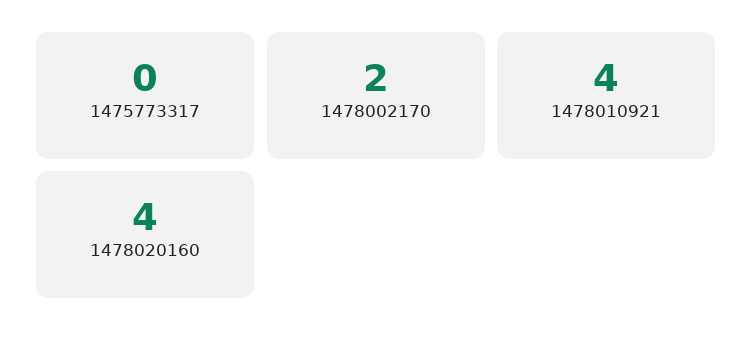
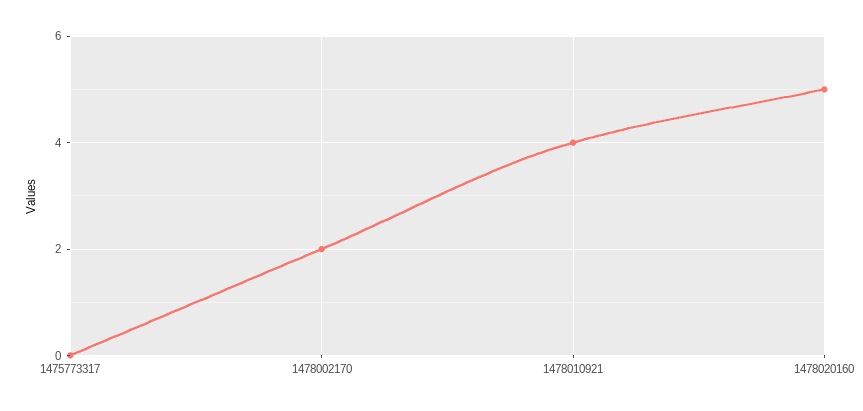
  {
    "1475773317": 0,
    "1478002170": 2,
    "1478010921": 4,
-   "1478020160": 4
+   "1478020160": 5
  }

